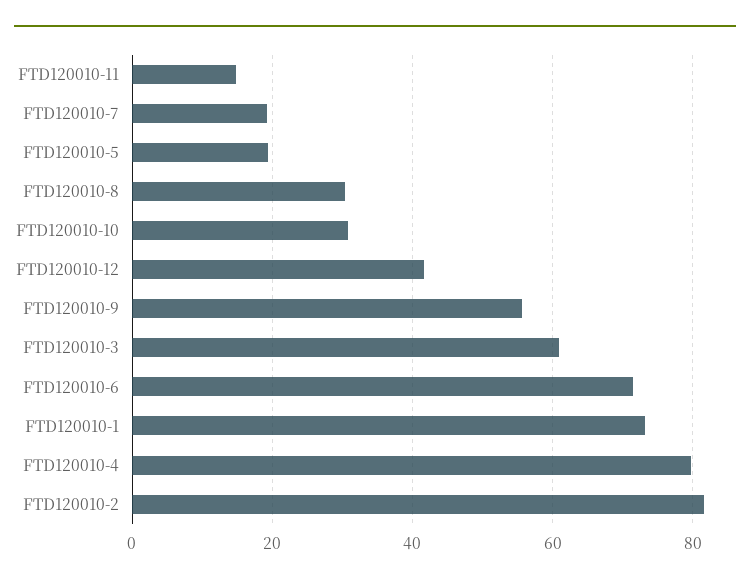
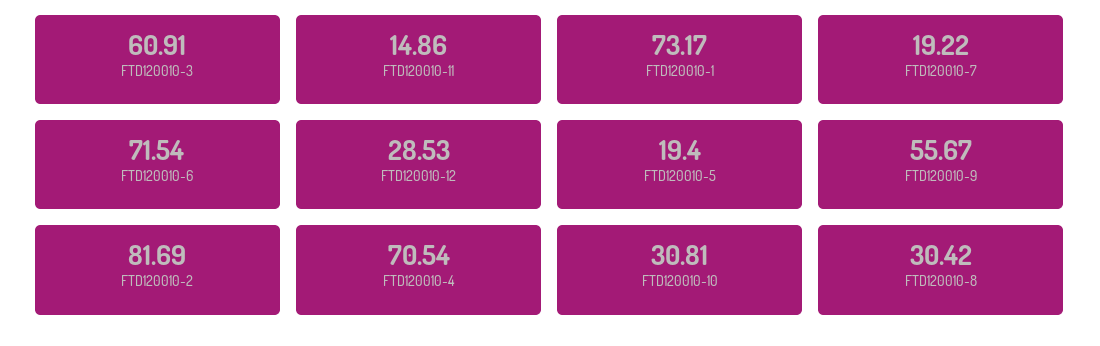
  {
    "FTD120010-11": 14.86,
    "FTD120010-7": 19.22,
    "FTD120010-5": 19.4,
    "FTD120010-8": 30.42,
    "FTD120010-10": 30.81,
-   "FTD120010-12": 42,
+   "FTD120010-12": 28.53,
    "FTD120010-9": 55.67,
    "FTD120010-3": 60.91,
    "FTD120010-6": 71.54,
    "FTD120010-1": 73.17,
-   "FTD120010-4": 80,
+   "FTD120010-4": 70.54,
    "FTD120010-2": 81.69
  }

